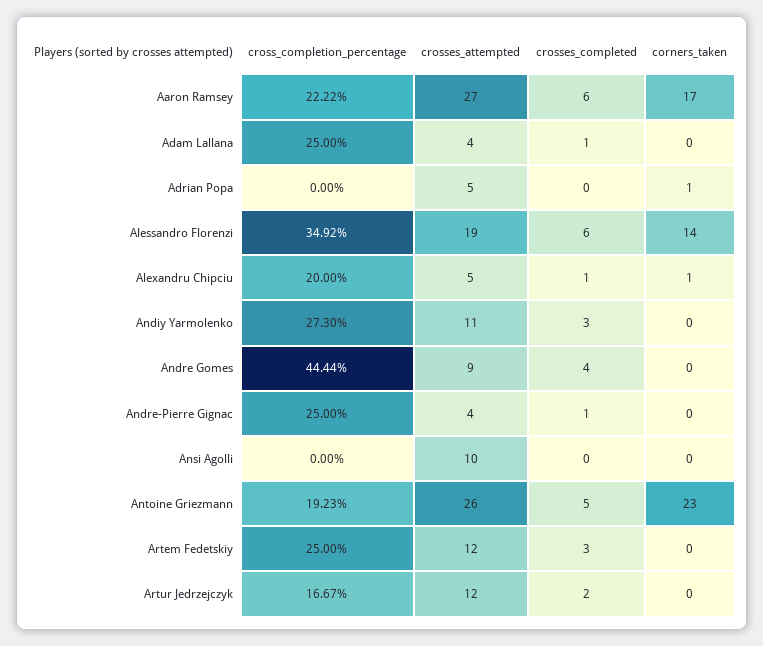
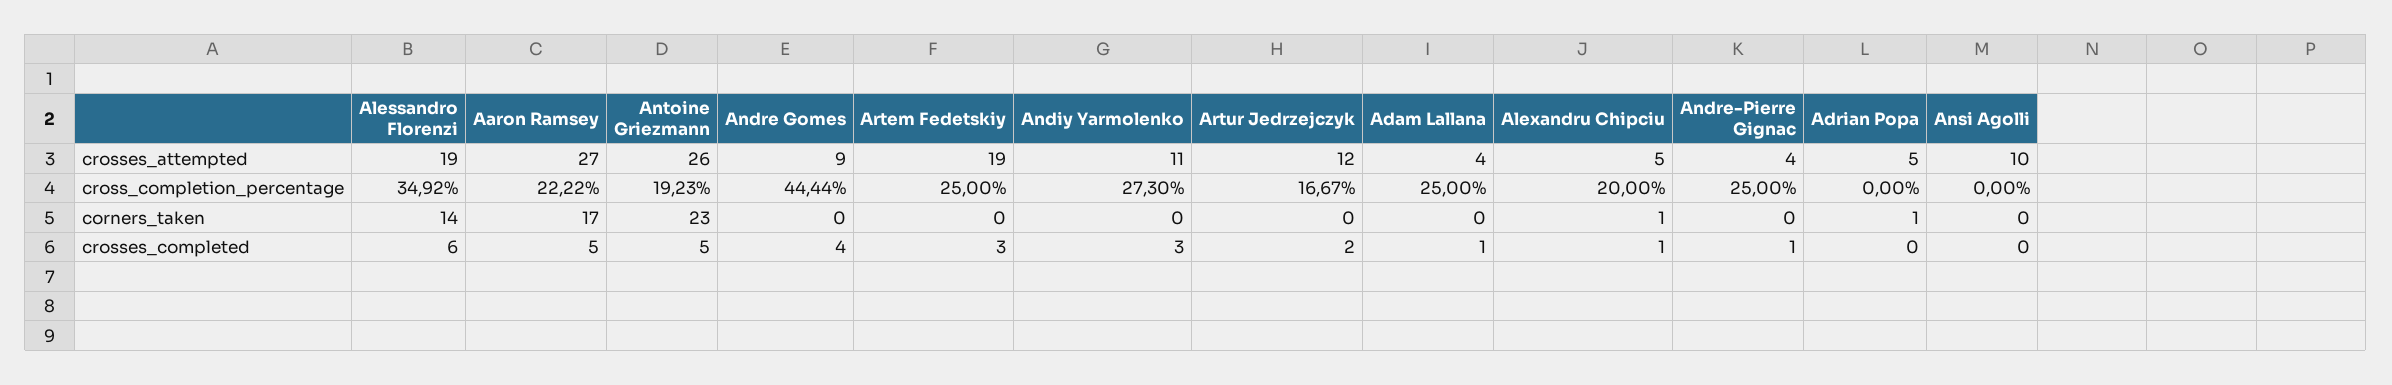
  {
    "cross_completion_percentage": {
      "Aaron Ramsey": 22.22,
      "Adam Lallana": 25,
      "Adrian Popa": 0,
      "Alessandro Florenzi": 34.92,
      "Alexandru Chipciu": 20,
      "Andiy Yarmolenko": 27.3,
      "Andre Gomes": 44.44,
      "Andre-Pierre Gignac": 25,
      "Ansi Agolli": 0,
      "Antoine Griezmann": 19.23,
      "Artem Fedetskiy": 25,
      "Artur Jedrzejczyk": 16.67
    },
    "crosses_attempted": {
      "Aaron Ramsey": 27,
      "Adam Lallana": 4,
      "Adrian Popa": 5,
      "Alessandro Florenzi": 19,
      "Alexandru Chipciu": 5,
      "Andiy Yarmolenko": 11,
      "Andre Gomes": 9,
      "Andre-Pierre Gignac": 4,
      "Ansi Agolli": 10,
      "Antoine Griezmann": 26,
-     "Artem Fedetskiy": 12,
+     "Artem Fedetskiy": 19,
      "Artur Jedrzejczyk": 12
    },
    "crosses_completed": {
-     "Aaron Ramsey": 6,
+     "Aaron Ramsey": 5,
      "Adam Lallana": 1,
      "Adrian Popa": 0,
      "Alessandro Florenzi": 6,
      "Alexandru Chipciu": 1,
      "Andiy Yarmolenko": 3,
      "Andre Gomes": 4,
      "Andre-Pierre Gignac": 1,
      "Ansi Agolli": 0,
      "Antoine Griezmann": 5,
      "Artem Fedetskiy": 3,
      "Artur Jedrzejczyk": 2
    },
    "corners_taken": {
      "Aaron Ramsey": 17,
      "Adam Lallana": 0,
      "Adrian Popa": 1,
      "Alessandro Florenzi": 14,
      "Alexandru Chipciu": 1,
      "Andiy Yarmolenko": 0,
      "Andre Gomes": 0,
      "Andre-Pierre Gignac": 0,
      "Ansi Agolli": 0,
      "Antoine Griezmann": 23,
      "Artem Fedetskiy": 0,
      "Artur Jedrzejczyk": 0
    }
  }

